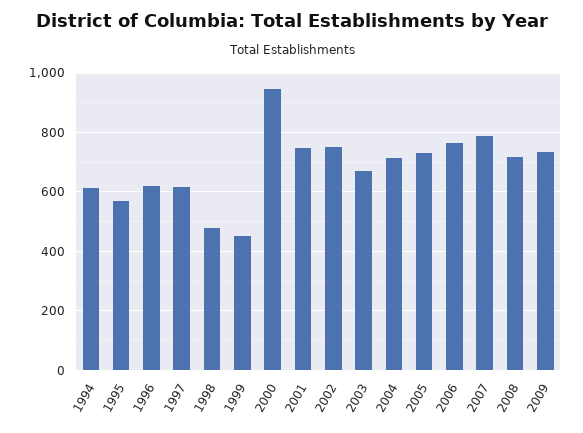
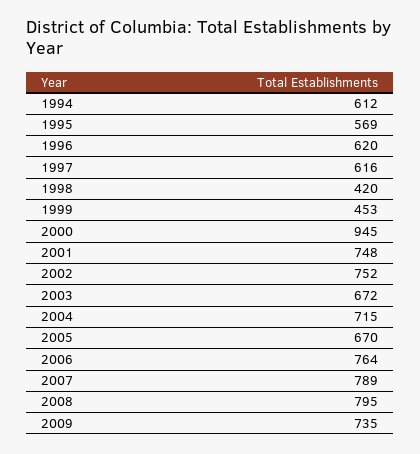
  {
    "1994": 612,
    "1995": 569,
    "1996": 620,
    "1997": 616,
-   "1998": 475,
+   "1998": 420,
    "1999": 453,
    "2000": 945,
    "2001": 748,
    "2002": 752,
    "2003": 672,
    "2004": 715,
-   "2005": 725,
+   "2005": 670,
    "2006": 764,
    "2007": 789,
-   "2008": 725,
+   "2008": 795,
    "2009": 735
  }

